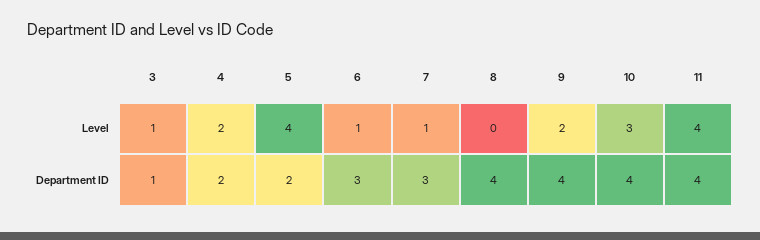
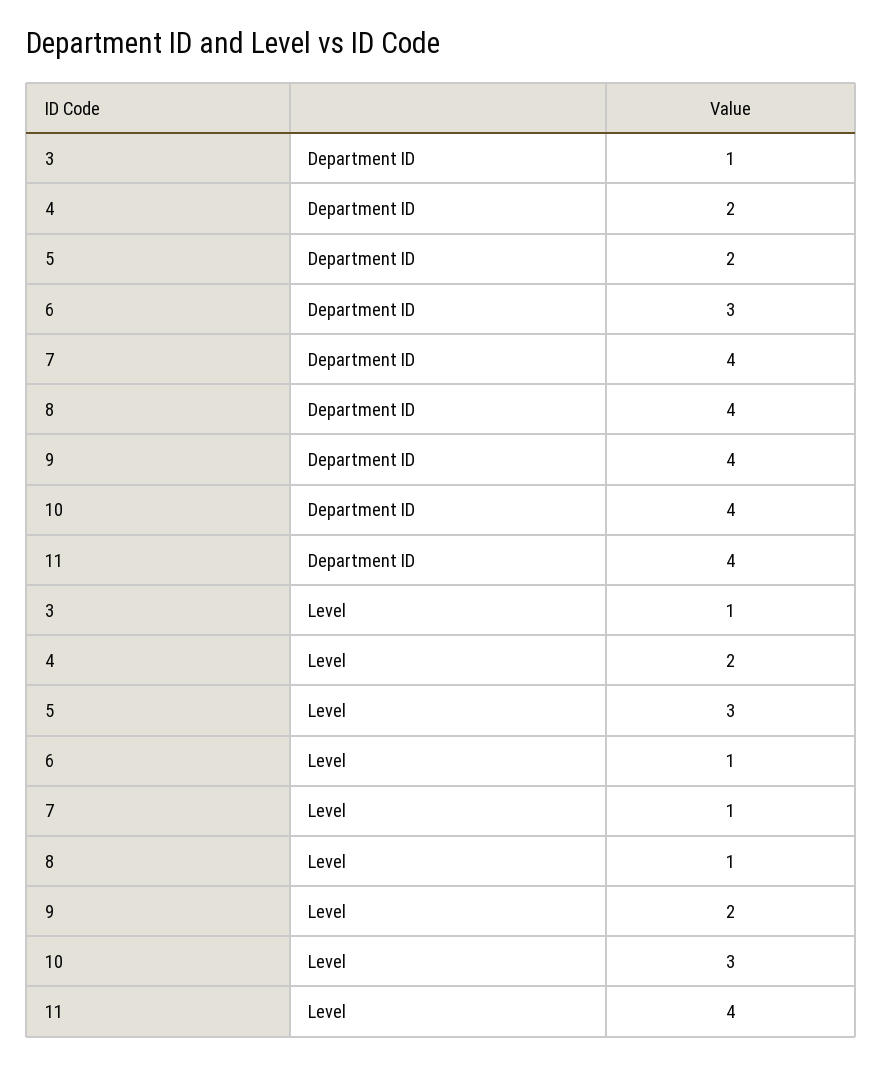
  {
    "3": {
      "Level": 1,
      "Department ID": 1
    },
    "4": {
      "Level": 2,
      "Department ID": 2
    },
    "5": {
-     "Level": 4,
+     "Level": 3,
      "Department ID": 2
    },
    "6": {
      "Level": 1,
      "Department ID": 3
    },
    "7": {
      "Level": 1,
-     "Department ID": 3
+     "Department ID": 4
    },
    "8": {
-     "Level": 0,
+     "Level": 1,
      "Department ID": 4
    },
    "9": {
      "Level": 2,
      "Department ID": 4
    },
    "10": {
      "Level": 3,
      "Department ID": 4
    },
    "11": {
      "Level": 4,
      "Department ID": 4
    }
  }

